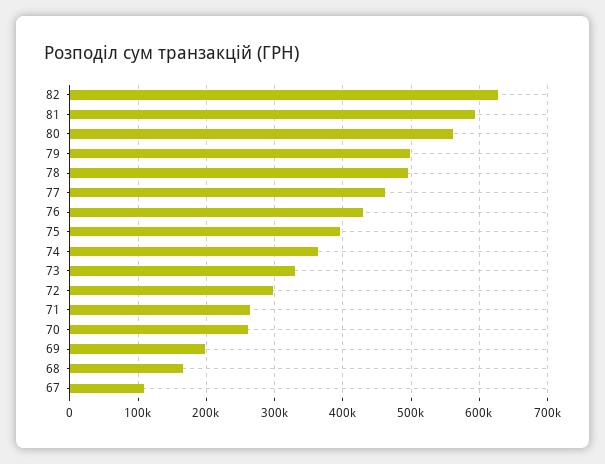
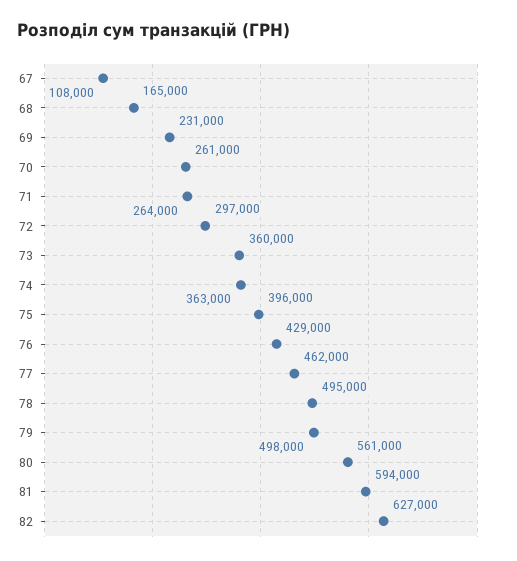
  {
    "82": 627000,
    "81": 594000,
    "80": 561000,
    "79": 498000,
    "78": 495000,
    "77": 462000,
    "76": 429000,
    "75": 396000,
    "74": 363000,
-   "73": 330000,
+   "73": 360000,
    "72": 297000,
    "71": 264000,
    "70": 261000,
-   "69": 200000,
+   "69": 231000,
    "68": 165000,
    "67": 108000
  }

